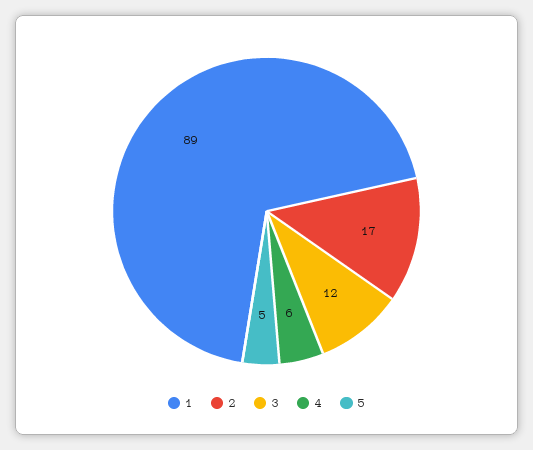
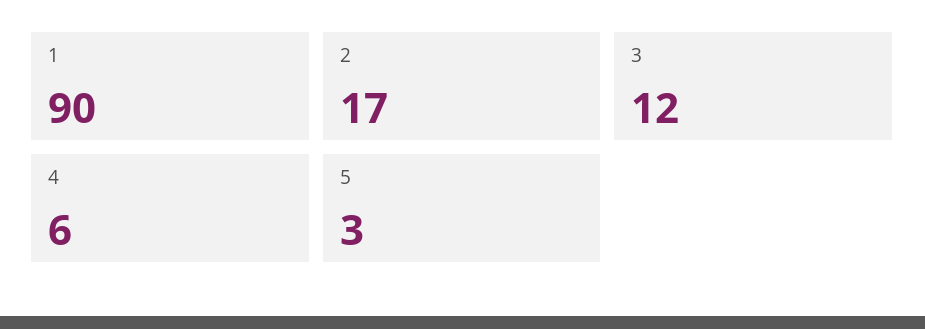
  {
-   "1": 89,
+   "1": 90,
    "2": 17,
    "3": 12,
    "4": 6,
-   "5": 5
+   "5": 3
  }

